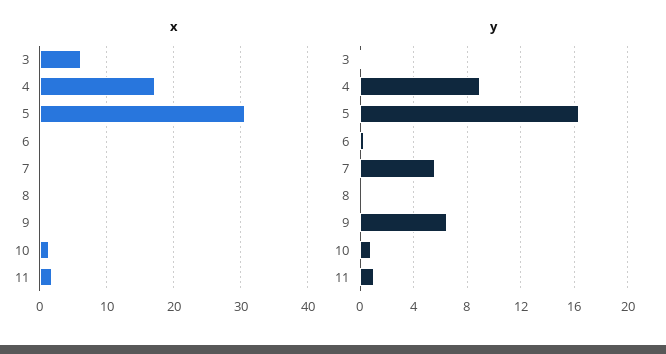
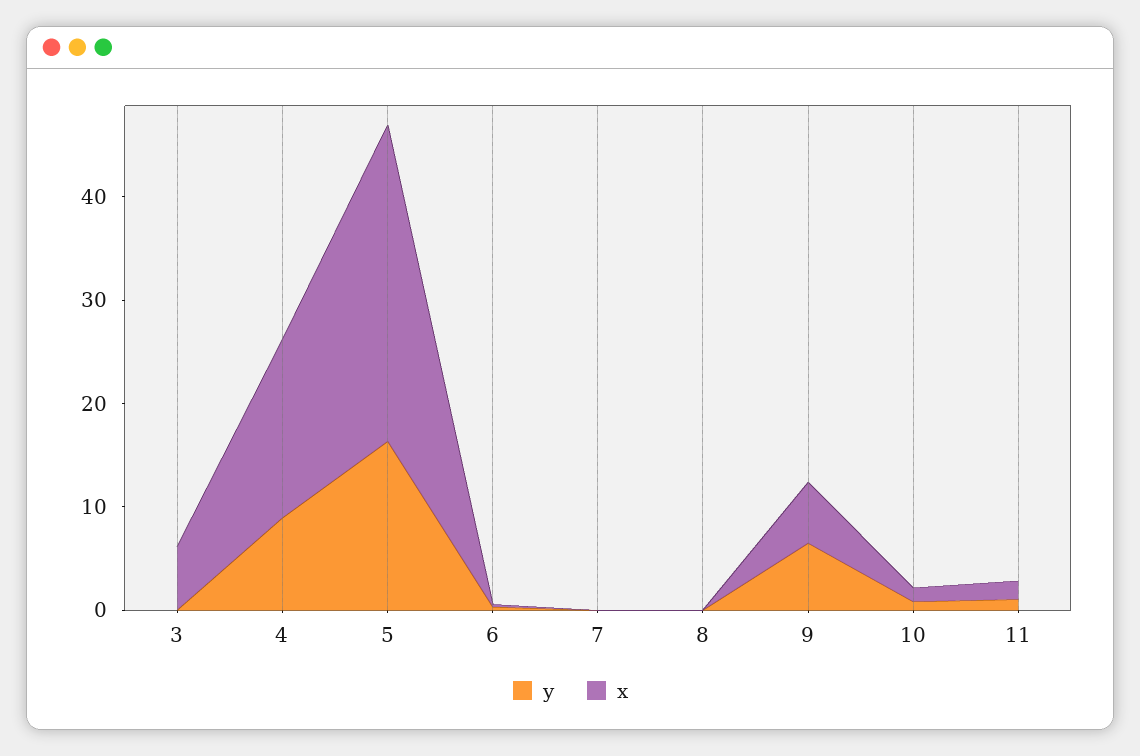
  {
    "x": {
      "3": 6,
      "4": 17,
      "5": 31,
      "6": 0,
      "7": 0,
      "8": 0,
-     "9": 0,
+     "9": 6,
      "10": 1,
      "11": 2
    },
    "y": {
      "3": 0,
      "4": 9,
      "5": 16.5,
      "6": 0.5,
-     "7": 5.5,
+     "7": 0,
      "8": 0,
      "9": 6.5,
      "10": 1,
      "11": 1
    }
  }

